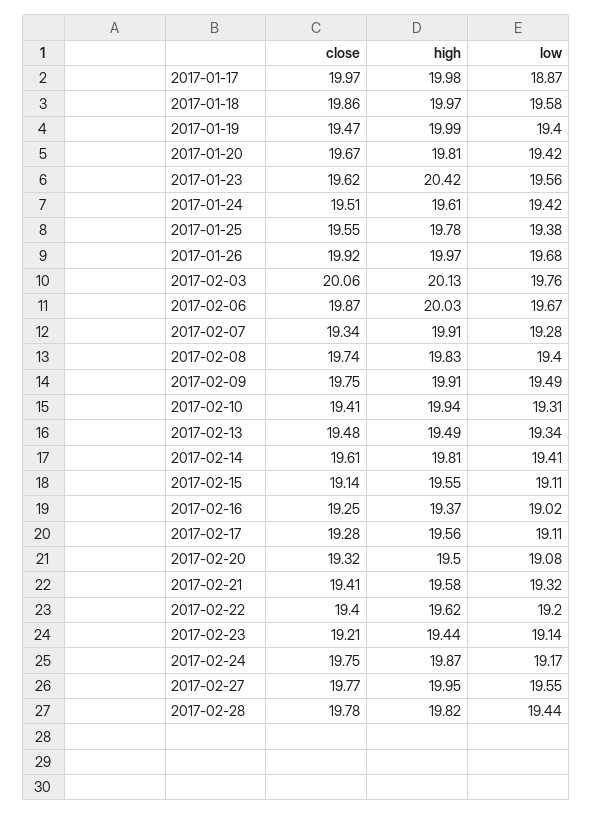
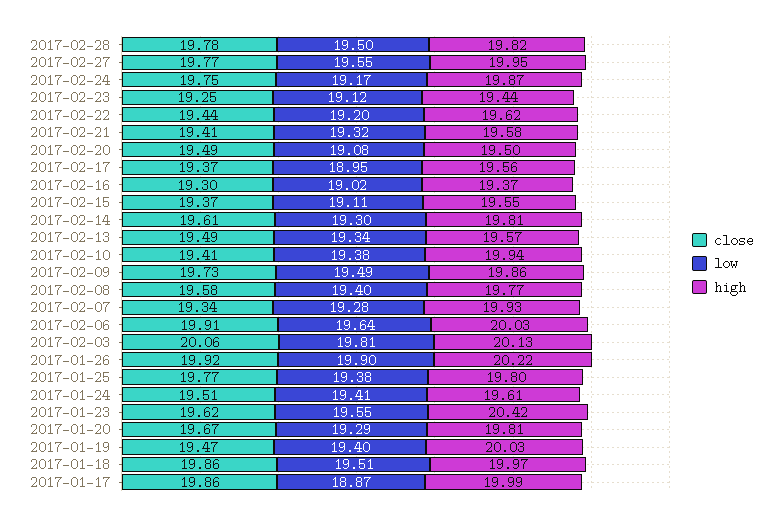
  {
    "close": {
-     "2017-01-17": 19.97,
+     "2017-01-17": 19.86,
      "2017-01-18": 19.86,
      "2017-01-19": 19.47,
      "2017-01-20": 19.67,
      "2017-01-23": 19.62,
      "2017-01-24": 19.51,
-     "2017-01-25": 19.55,
+     "2017-01-25": 19.77,
      "2017-01-26": 19.92,
      "2017-02-03": 20.06,
-     "2017-02-06": 19.87,
+     "2017-02-06": 19.91,
      "2017-02-07": 19.34,
-     "2017-02-08": 19.74,
+     "2017-02-08": 19.58,
-     "2017-02-09": 19.75,
+     "2017-02-09": 19.73,
      "2017-02-10": 19.41,
-     "2017-02-13": 19.48,
+     "2017-02-13": 19.49,
      "2017-02-14": 19.61,
-     "2017-02-15": 19.14,
+     "2017-02-15": 19.37,
-     "2017-02-16": 19.25,
+     "2017-02-16": 19.3,
-     "2017-02-17": 19.28,
+     "2017-02-17": 19.37,
-     "2017-02-20": 19.32,
+     "2017-02-20": 19.49,
      "2017-02-21": 19.41,
-     "2017-02-22": 19.4,
+     "2017-02-22": 19.44,
-     "2017-02-23": 19.21,
+     "2017-02-23": 19.25,
      "2017-02-24": 19.75,
      "2017-02-27": 19.77,
      "2017-02-28": 19.78
    },
    "high": {
-     "2017-01-17": 19.98,
+     "2017-01-17": 19.99,
      "2017-01-18": 19.97,
-     "2017-01-19": 19.99,
+     "2017-01-19": 20.03,
      "2017-01-20": 19.81,
      "2017-01-23": 20.42,
      "2017-01-24": 19.61,
-     "2017-01-25": 19.78,
+     "2017-01-25": 19.8,
-     "2017-01-26": 19.97,
+     "2017-01-26": 20.22,
      "2017-02-03": 20.13,
      "2017-02-06": 20.03,
-     "2017-02-07": 19.91,
+     "2017-02-07": 19.93,
-     "2017-02-08": 19.83,
+     "2017-02-08": 19.77,
-     "2017-02-09": 19.91,
+     "2017-02-09": 19.86,
      "2017-02-10": 19.94,
-     "2017-02-13": 19.49,
+     "2017-02-13": 19.57,
      "2017-02-14": 19.81,
      "2017-02-15": 19.55,
      "2017-02-16": 19.37,
      "2017-02-17": 19.56,
      "2017-02-20": 19.5,
      "2017-02-21": 19.58,
      "2017-02-22": 19.62,
      "2017-02-23": 19.44,
      "2017-02-24": 19.87,
      "2017-02-27": 19.95,
      "2017-02-28": 19.82
    },
    "low": {
      "2017-01-17": 18.87,
-     "2017-01-18": 19.58,
+     "2017-01-18": 19.51,
      "2017-01-19": 19.4,
-     "2017-01-20": 19.42,
+     "2017-01-20": 19.29,
-     "2017-01-23": 19.56,
+     "2017-01-23": 19.55,
-     "2017-01-24": 19.42,
+     "2017-01-24": 19.41,
      "2017-01-25": 19.38,
-     "2017-01-26": 19.68,
+     "2017-01-26": 19.9,
-     "2017-02-03": 19.76,
+     "2017-02-03": 19.81,
-     "2017-02-06": 19.67,
+     "2017-02-06": 19.64,
      "2017-02-07": 19.28,
      "2017-02-08": 19.4,
      "2017-02-09": 19.49,
-     "2017-02-10": 19.31,
+     "2017-02-10": 19.38,
      "2017-02-13": 19.34,
-     "2017-02-14": 19.41,
+     "2017-02-14": 19.3,
      "2017-02-15": 19.11,
      "2017-02-16": 19.02,
-     "2017-02-17": 19.11,
+     "2017-02-17": 18.95,
      "2017-02-20": 19.08,
      "2017-02-21": 19.32,
      "2017-02-22": 19.2,
-     "2017-02-23": 19.14,
+     "2017-02-23": 19.12,
      "2017-02-24": 19.17,
      "2017-02-27": 19.55,
-     "2017-02-28": 19.44
+     "2017-02-28": 19.5
    }
  }

